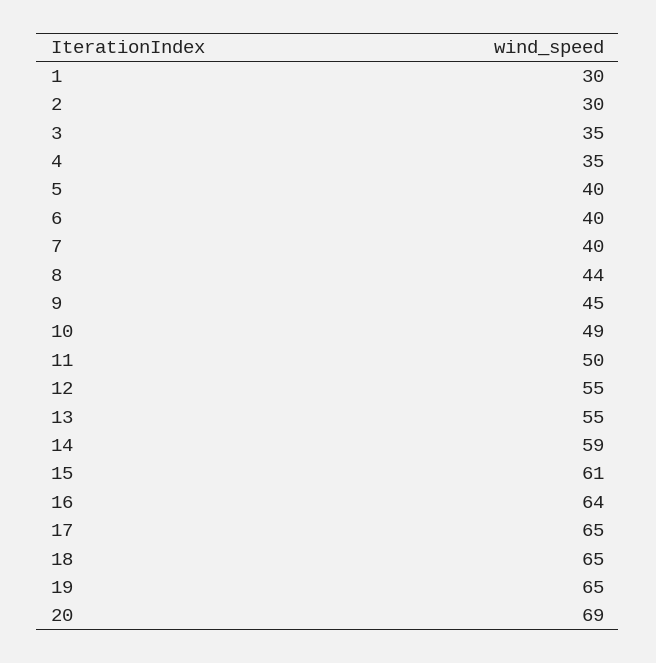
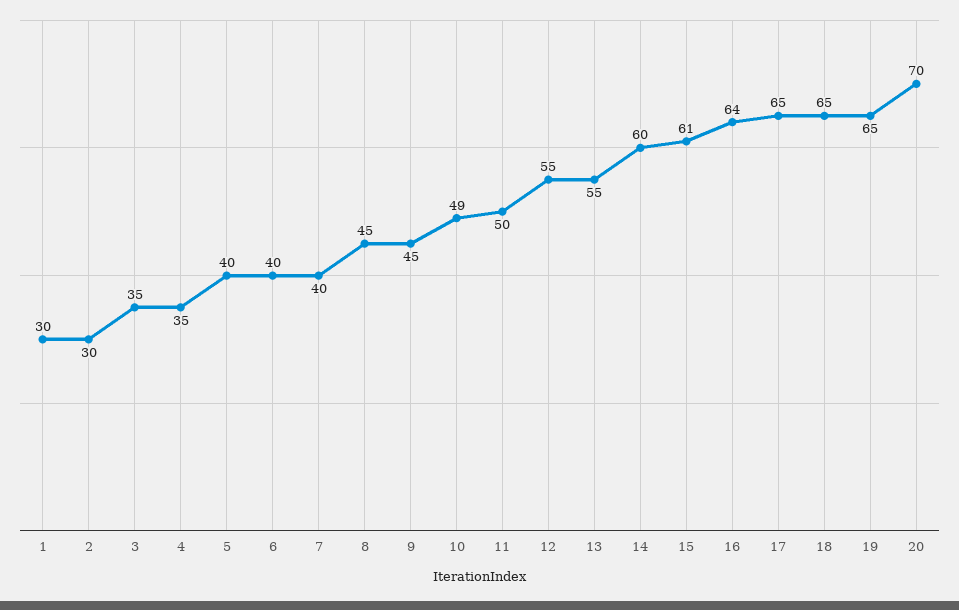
  {
    "1": 30,
    "2": 30,
    "3": 35,
    "4": 35,
    "5": 40,
    "6": 40,
    "7": 40,
-   "8": 44,
+   "8": 45,
    "9": 45,
    "10": 49,
    "11": 50,
    "12": 55,
    "13": 55,
-   "14": 59,
+   "14": 60,
    "15": 61,
    "16": 64,
    "17": 65,
    "18": 65,
    "19": 65,
-   "20": 69
+   "20": 70
  }

